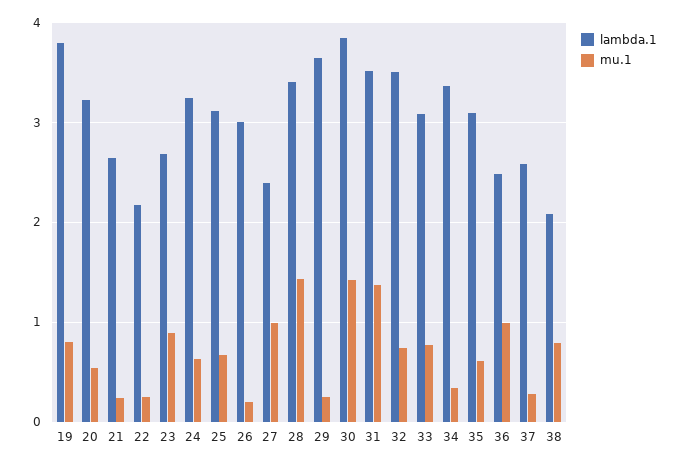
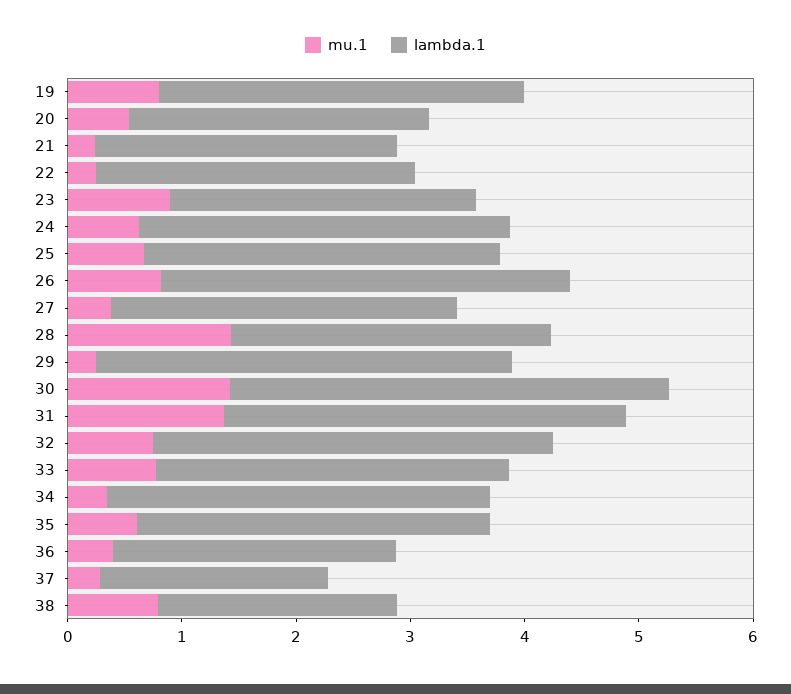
  {
    "lambda.1": {
-     "19": 3.8,
+     "19": 3.2,
-     "20": 3.2,
+     "20": 2.6,
      "21": 2.6,
-     "22": 2.2,
+     "22": 2.8,
      "23": 2.7,
      "24": 3.2,
      "25": 3.1,
-     "26": 3,
+     "26": 3.6,
-     "27": 2.4,
+     "27": 3,
-     "28": 3.4,
+     "28": 2.8,
      "29": 3.6,
      "30": 3.8,
      "31": 3.5,
      "32": 3.5,
      "33": 3.1,
      "34": 3.4,
      "35": 3.1,
      "36": 2.5,
-     "37": 2.6,
+     "37": 2,
      "38": 2.1
    },
    "mu.1": {
      "19": 0.8,
      "20": 0.5,
      "21": 0.2,
      "22": 0.3,
      "23": 0.9,
      "24": 0.6,
      "25": 0.7,
-     "26": 0.2,
+     "26": 0.8,
-     "27": 1,
+     "27": 0.4,
      "28": 1.4,
      "29": 0.2,
      "30": 1.4,
      "31": 1.4,
      "32": 0.7,
      "33": 0.8,
      "34": 0.3,
      "35": 0.6,
-     "36": 1,
+     "36": 0.4,
      "37": 0.3,
      "38": 0.8
    }
  }

